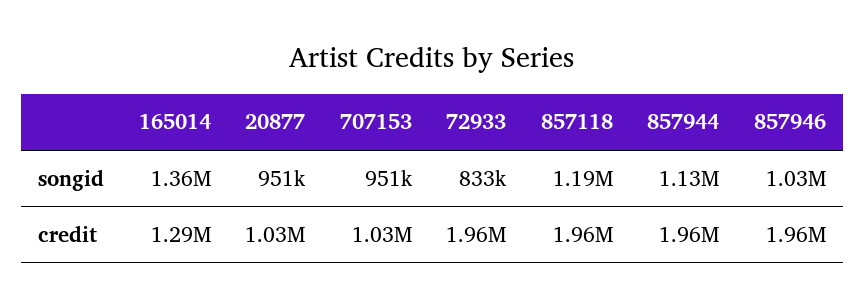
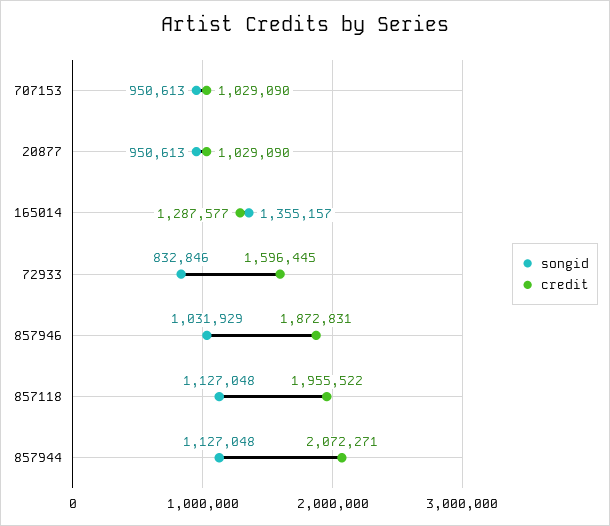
  {
    "songid": {
      "165014": 1355157,
      "20877": 950613,
      "707153": 950613,
      "72933": 832846,
-     "857118": 1190000,
+     "857118": 1127048,
      "857944": 1127048,
      "857946": 1031929
    },
    "credit": {
      "165014": 1287577,
      "20877": 1029090,
      "707153": 1029090,
-     "72933": 1960000,
+     "72933": 1596445,
      "857118": 1955522,
-     "857944": 1960000,
+     "857944": 2072271,
-     "857946": 1960000
+     "857946": 1872831
    }
  }

